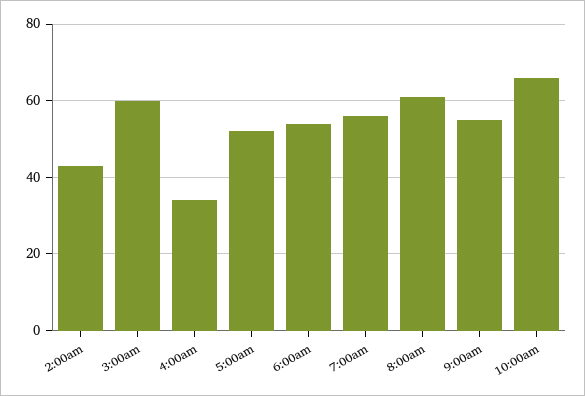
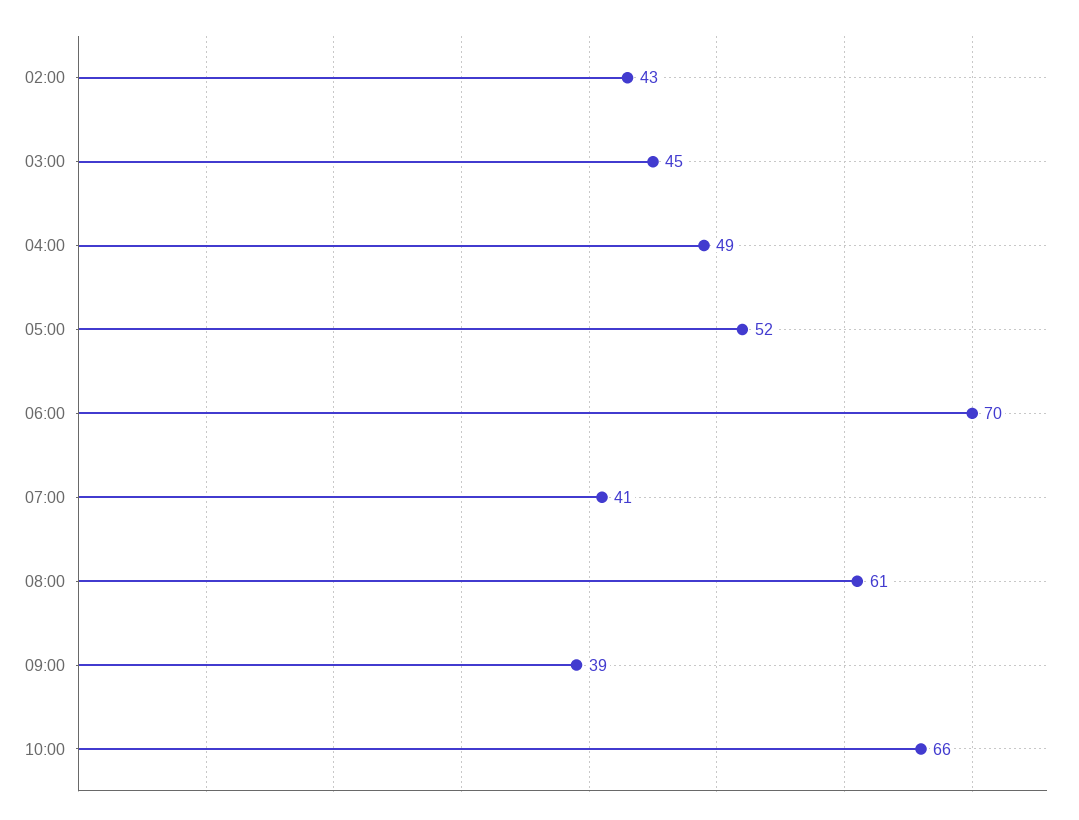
  {
    "2:00am": 43,
-   "3:00am": 60,
+   "3:00am": 45,
-   "4:00am": 35,
+   "4:00am": 49,
    "5:00am": 52,
-   "6:00am": 55,
+   "6:00am": 70,
-   "7:00am": 55,
+   "7:00am": 41,
    "8:00am": 61,
-   "9:00am": 55,
+   "9:00am": 39,
    "10:00am": 66
  }

